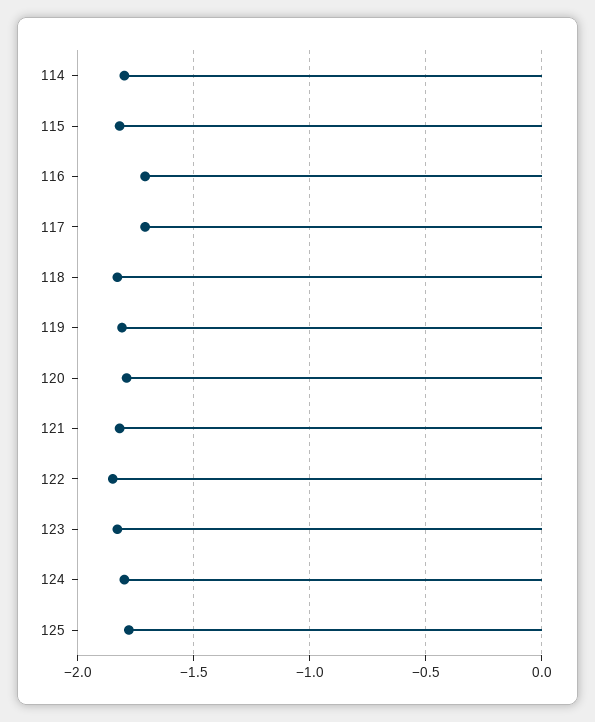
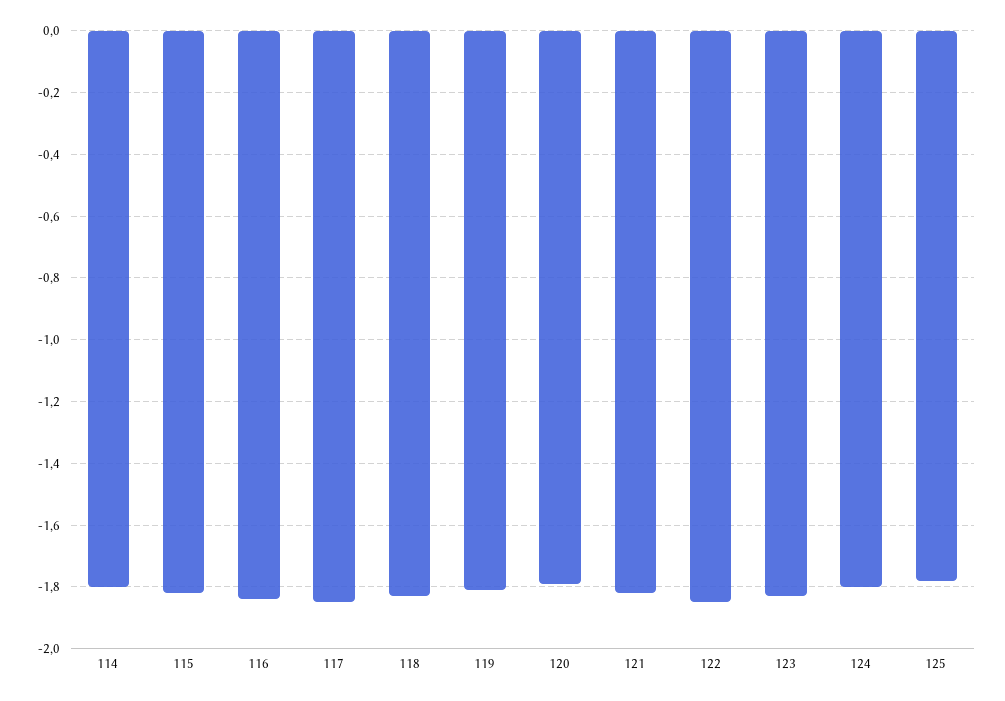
  {
    "114": -1.8,
    "115": -1.8,
-   "116": -1.7,
+   "116": -1.85,
-   "117": -1.7,
+   "117": -1.85,
    "118": -1.85,
    "119": -1.8,
    "120": -1.8,
    "121": -1.8,
    "122": -1.85,
    "123": -1.85,
    "124": -1.8,
    "125": -1.8
  }

